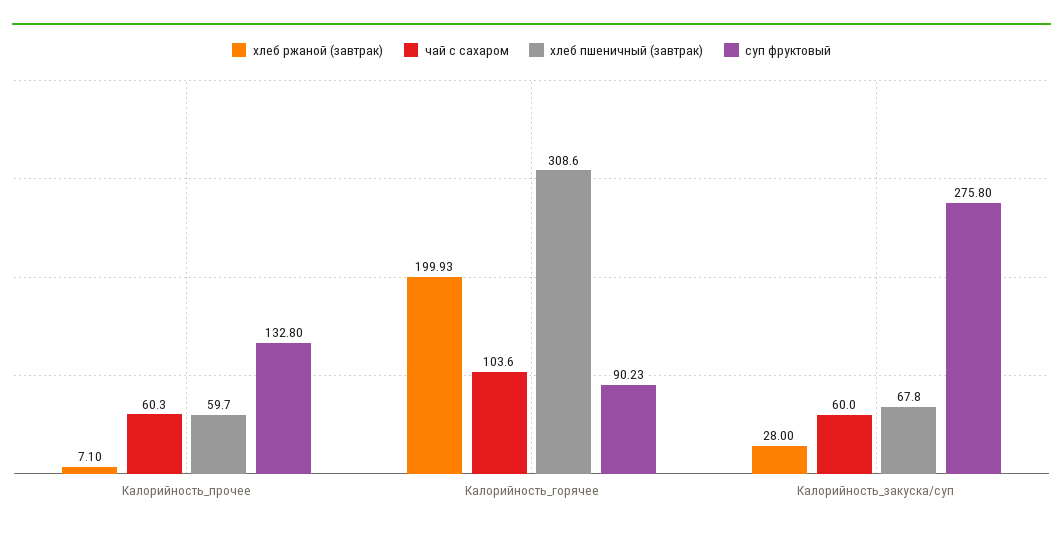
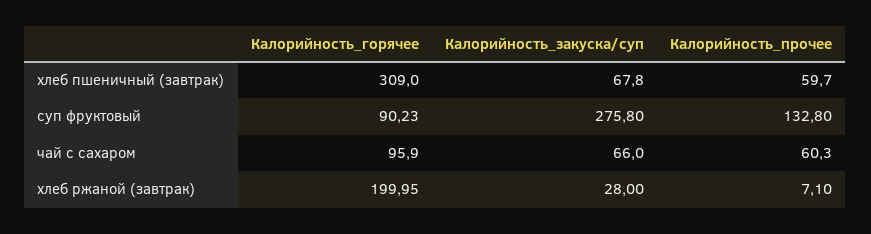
  {
    "хлеб ржаной (завтрак)": {
      "Калорийность_прочее": 7.1,
-     "Калорийность_горячее": 199.93,
+     "Калорийность_горячее": 199.95,
      "Калорийность_закуска/суп": 28
    },
    "чай с сахаром": {
      "Калорийность_прочее": 60.3,
-     "Калорийность_горячее": 103.6,
+     "Калорийность_горячее": 95.9,
-     "Калорийность_закуска/суп": 60
+     "Калорийность_закуска/суп": 66
    },
    "хлеб пшеничный (завтрак)": {
      "Калорийность_прочее": 59.7,
-     "Калорийность_горячее": 308.6,
+     "Калорийность_горячее": 309,
      "Калорийность_закуска/суп": 67.8
    },
    "суп фруктовый": {
      "Калорийность_прочее": 132.8,
      "Калорийность_горячее": 90.23,
      "Калорийность_закуска/суп": 275.8
    }
  }

